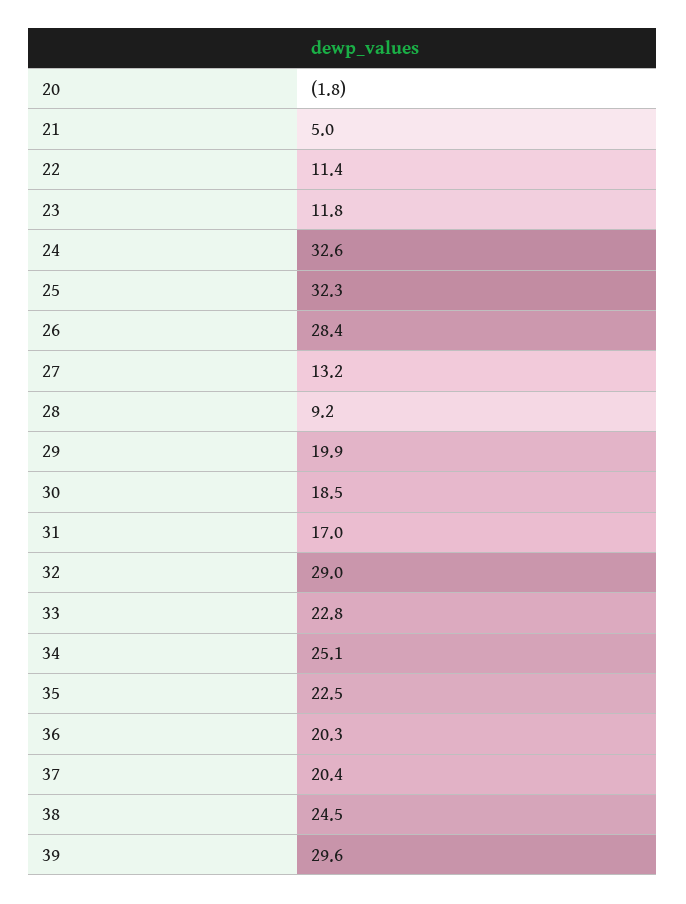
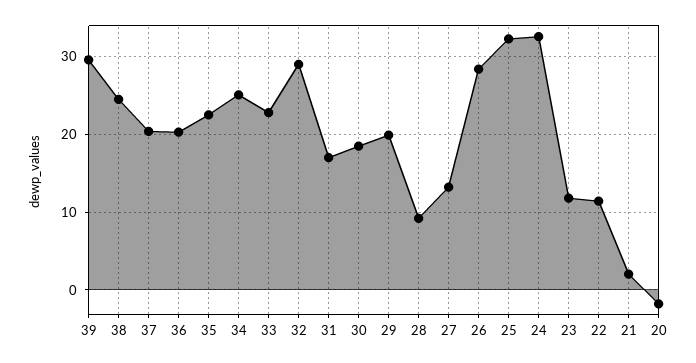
  {
    "20": -1.8,
-   "21": 5,
+   "21": 2,
    "22": 11.4,
    "23": 11.8,
    "24": 32.6,
    "25": 32.3,
    "26": 28.4,
    "27": 13.2,
    "28": 9.2,
    "29": 19.9,
    "30": 18.5,
    "31": 17,
    "32": 29,
    "33": 22.8,
    "34": 25.1,
    "35": 22.5,
    "36": 20.3,
    "37": 20.4,
    "38": 24.5,
    "39": 29.6
  }

